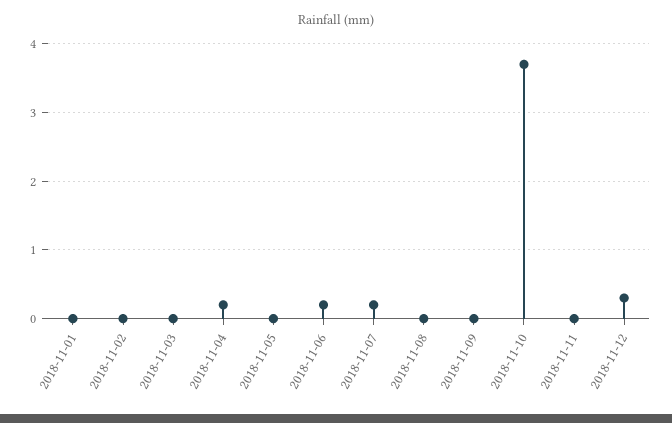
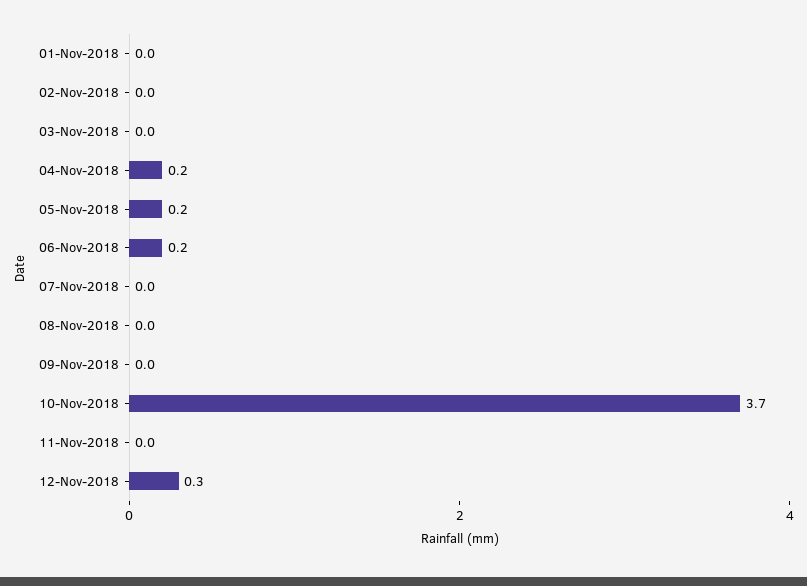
  {
    "2018-11-01": 0,
    "2018-11-02": 0,
    "2018-11-03": 0,
    "2018-11-04": 0.2,
-   "2018-11-05": 0,
+   "2018-11-05": 0.2,
    "2018-11-06": 0.2,
-   "2018-11-07": 0.2,
+   "2018-11-07": 0,
    "2018-11-08": 0,
    "2018-11-09": 0,
    "2018-11-10": 3.7,
    "2018-11-11": 0,
    "2018-11-12": 0.3
  }

